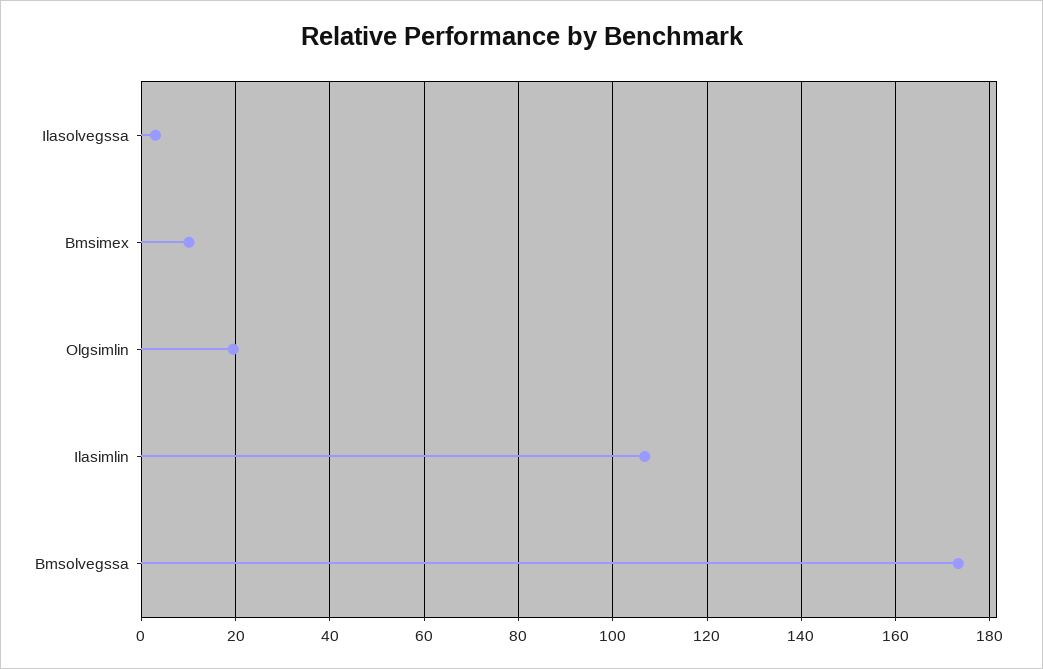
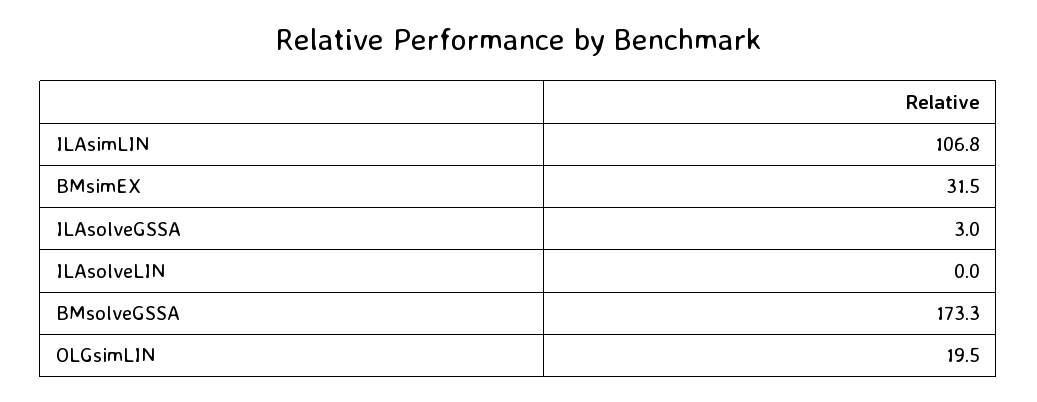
  {
    "Ilasolvegssa": 3,
-   "Bmsimex": 10,
+   "Bmsimex": 31.5,
    "Olgsimlin": 19.5,
    "Ilasimlin": 106.8,
-   "Bmsolvegssa": 173.3
+   "Bmsolvegssa": 173.3,
+   "ILAsolveLIN": 0
  }

